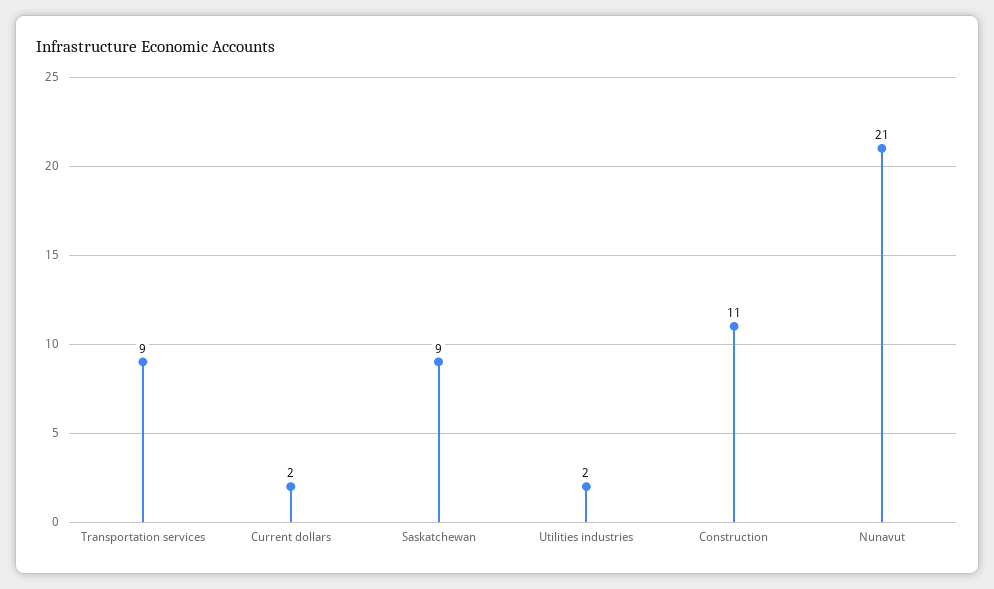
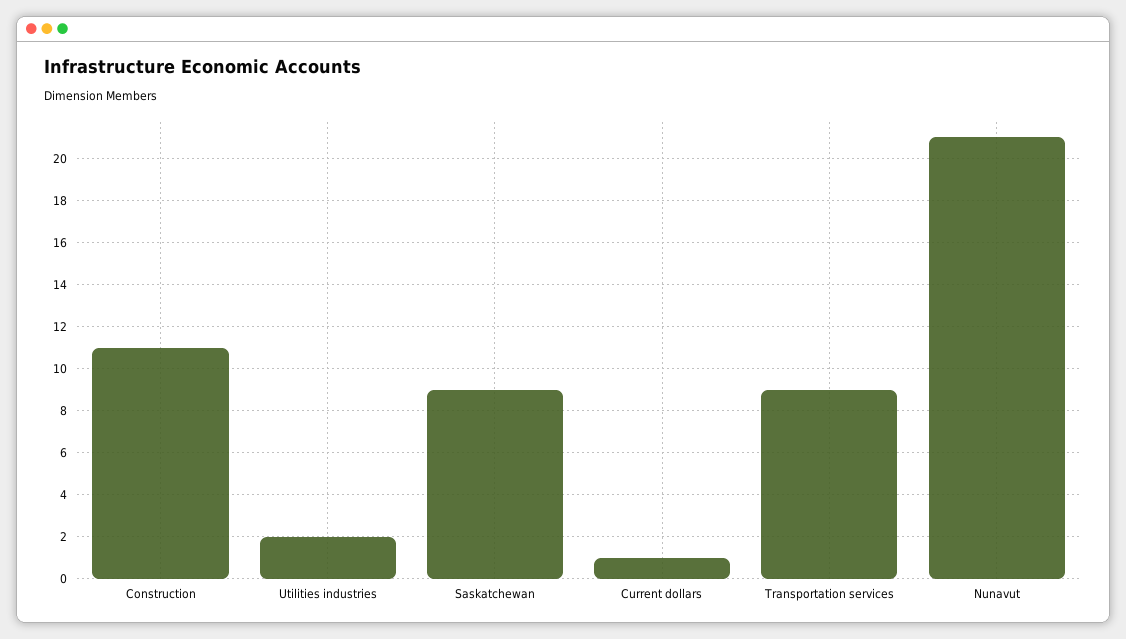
  {
    "Transportation services": 9,
-   "Current dollars": 2,
+   "Current dollars": 1,
    "Saskatchewan": 9,
    "Utilities industries": 2,
    "Construction": 11,
    "Nunavut": 21
  }

